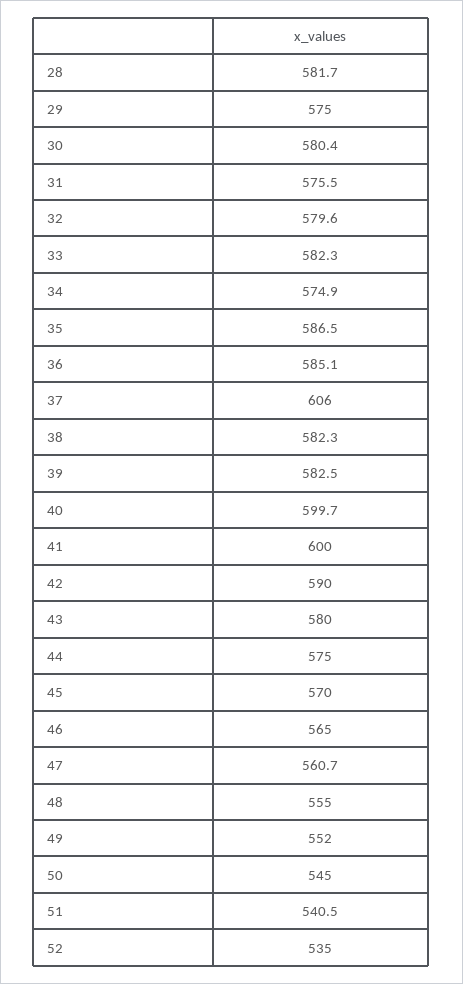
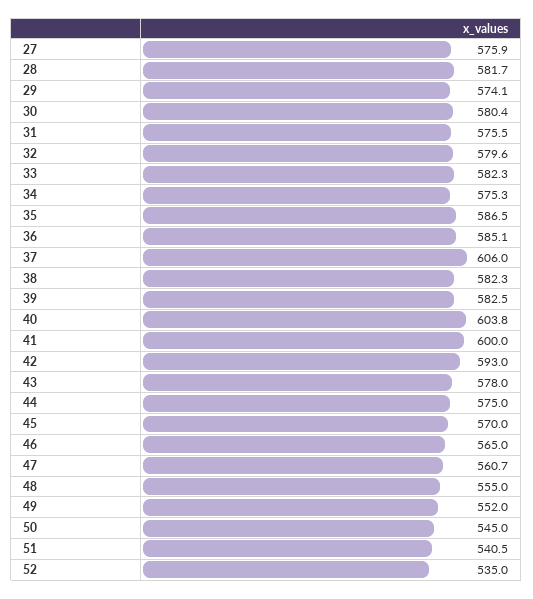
  {
    "28": 581.7,
-   "29": 575,
+   "29": 574.1,
    "30": 580.4,
    "31": 575.5,
    "32": 579.6,
    "33": 582.3,
-   "34": 574.9,
+   "34": 575.3,
    "35": 586.5,
    "36": 585.1,
    "37": 606,
    "38": 582.3,
    "39": 582.5,
-   "40": 599.7,
+   "40": 603.8,
    "41": 600,
-   "42": 590,
+   "42": 593,
-   "43": 580,
+   "43": 578,
    "44": 575,
    "45": 570,
    "46": 565,
    "47": 560.7,
    "48": 555,
    "49": 552,
    "50": 545,
    "51": 540.5,
-   "52": 535
+   "52": 535,
+   "27": 575.9
  }

